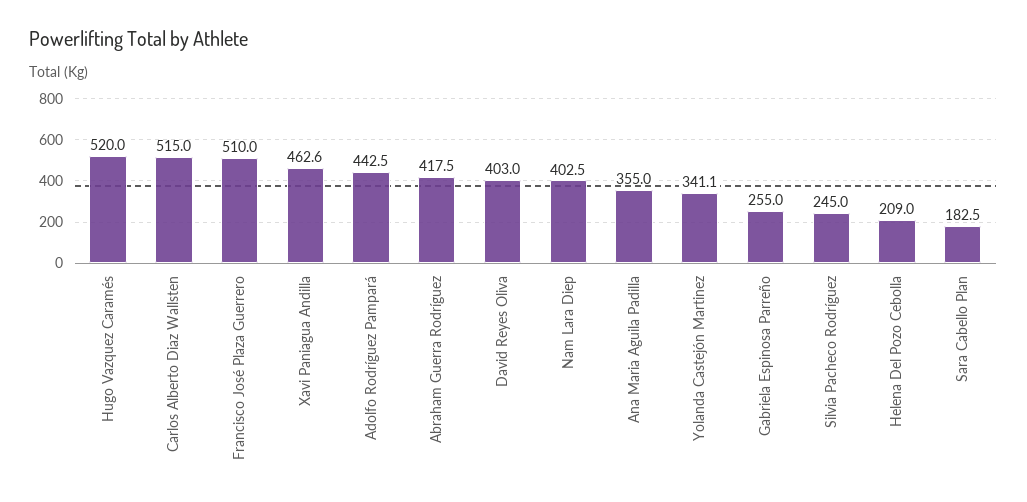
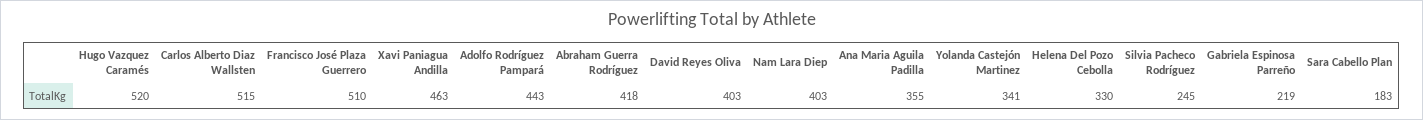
  {
    "Hugo Vazquez Caramés": 520,
    "Carlos Alberto Diaz Wallsten": 515,
    "Francisco José Plaza Guerrero": 510,
    "Xavi Paniagua Andilla": 462.6,
    "Adolfo Rodríguez Pampará": 442.5,
    "Abraham Guerra Rodríguez": 417.5,
    "David Reyes Oliva": 403,
    "Nam Lara Diep": 402.5,
    "Ana Maria Aguila Padilla": 355,
    "Yolanda Castejón Martinez": 341.1,
-   "Gabriela Espinosa Parreño": 255,
+   "Gabriela Espinosa Parreño": 219,
    "Silvia Pacheco Rodríguez": 245,
-   "Helena Del Pozo Cebolla": 209,
+   "Helena Del Pozo Cebolla": 330,
    "Sara Cabello Plan": 182.5
  }

